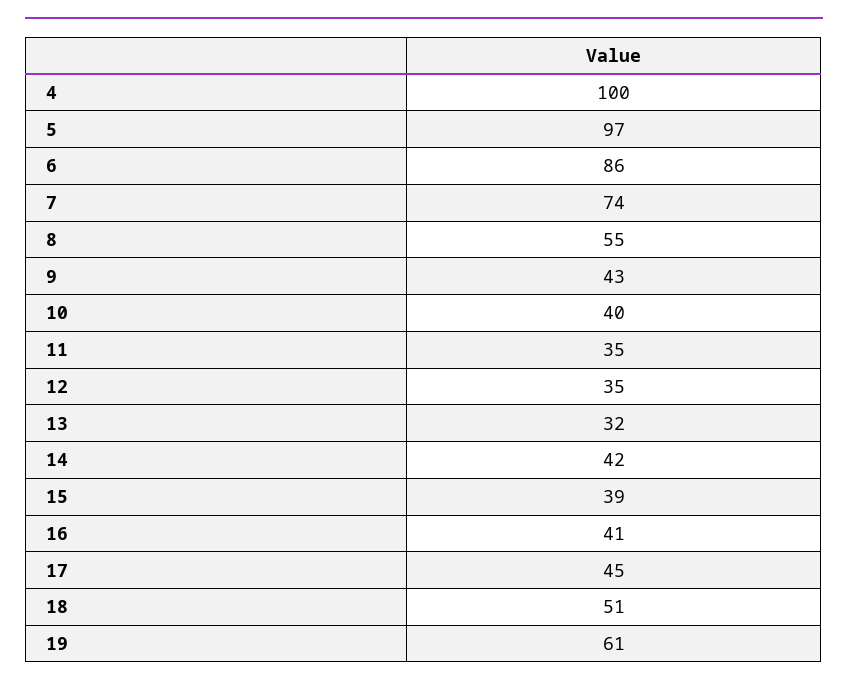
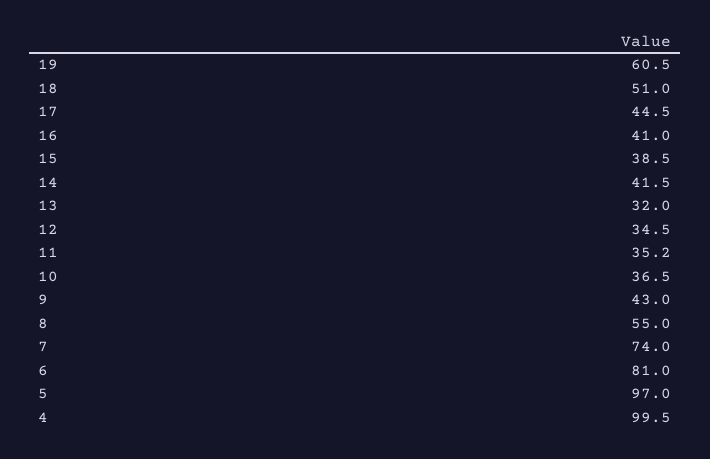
  {
    "4": 99.5,
    "5": 97,
-   "6": 86,
+   "6": 81,
    "7": 74,
    "8": 55,
    "9": 43,
-   "10": 40,
+   "10": 36.5,
    "11": 35.2,
    "12": 34.5,
    "13": 32,
    "14": 41.5,
    "15": 38.5,
    "16": 41,
    "17": 44.5,
    "18": 51,
    "19": 60.5
  }

